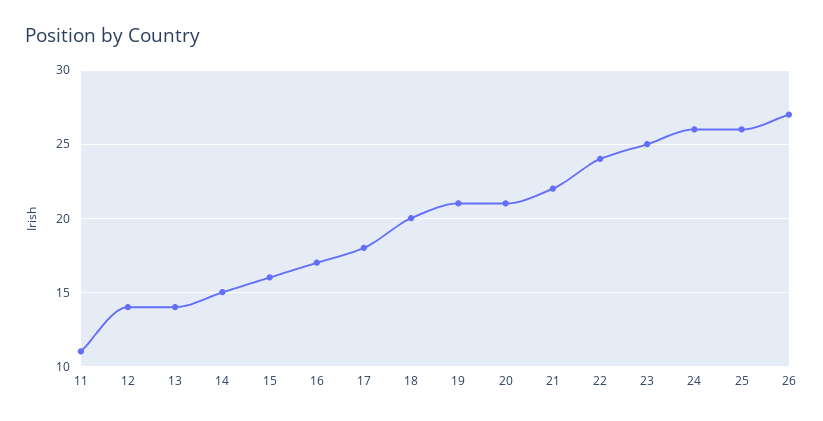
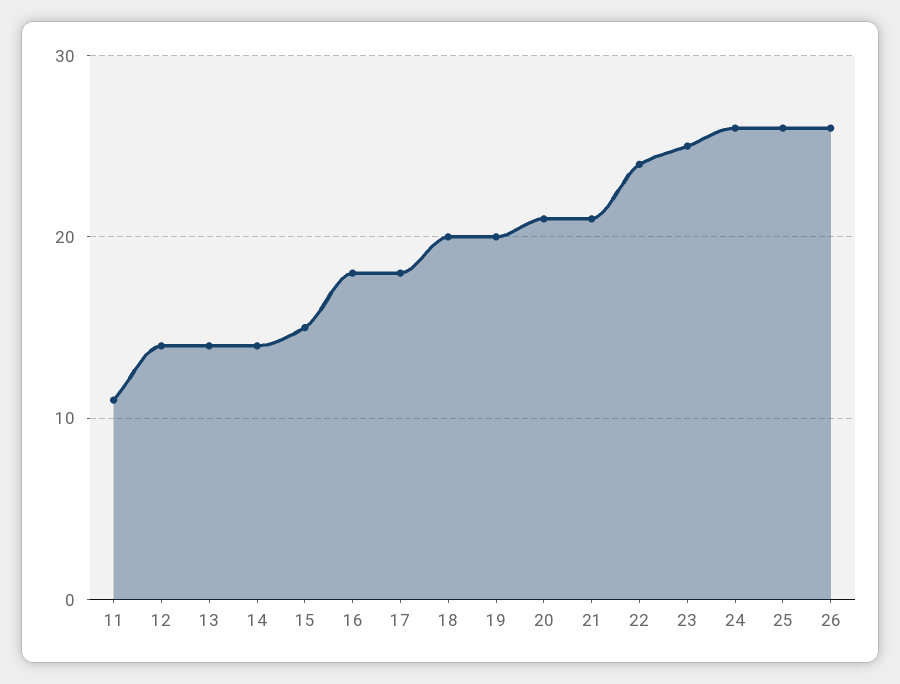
  {
    "11": 11,
    "12": 14,
    "13": 14,
-   "14": 15,
+   "14": 14,
-   "15": 16,
+   "15": 15,
-   "16": 17,
+   "16": 18,
    "17": 18,
    "18": 20,
-   "19": 21,
+   "19": 20,
    "20": 21,
-   "21": 22,
+   "21": 21,
    "22": 24,
    "23": 25,
    "24": 26,
    "25": 26,
-   "26": 27
+   "26": 26
  }

